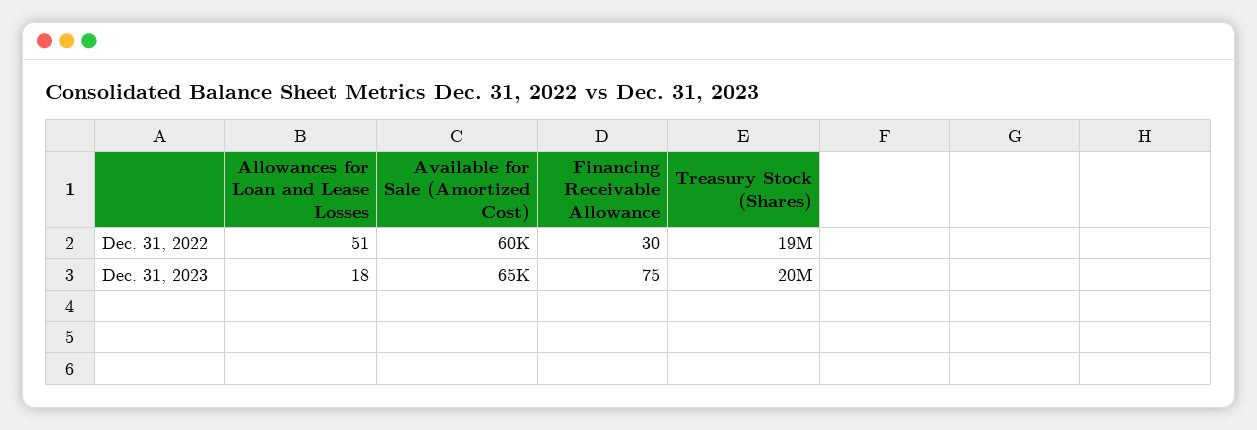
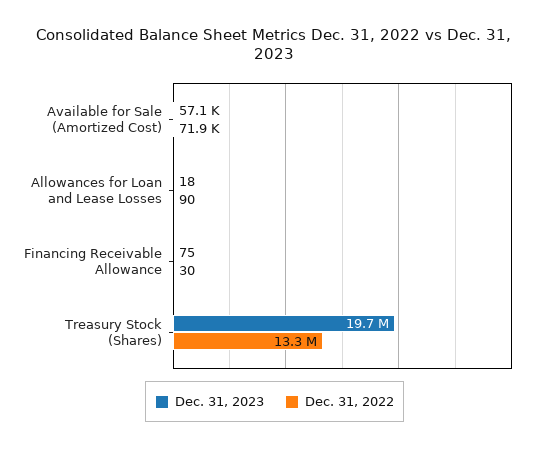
  {
    "Dec. 31, 2022": {
-     "Allowances for Loan and Lease Losses": 51,
+     "Allowances for Loan and Lease Losses": 90,
-     "Available for Sale (Amortized Cost)": 60000,
+     "Available for Sale (Amortized Cost)": 71900,
      "Financing Receivable Allowance": 30,
-     "Treasury Stock (Shares)": 19000000
+     "Treasury Stock (Shares)": 13300000
    },
    "Dec. 31, 2023": {
      "Allowances for Loan and Lease Losses": 18,
-     "Available for Sale (Amortized Cost)": 65000,
+     "Available for Sale (Amortized Cost)": 57100,
      "Financing Receivable Allowance": 75,
      "Treasury Stock (Shares)": 19700000
    }
  }

